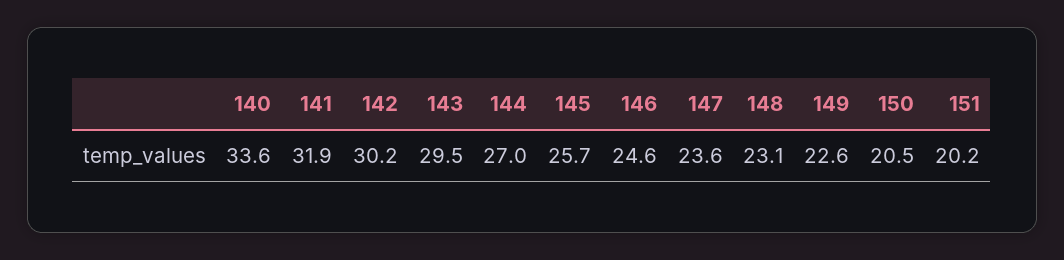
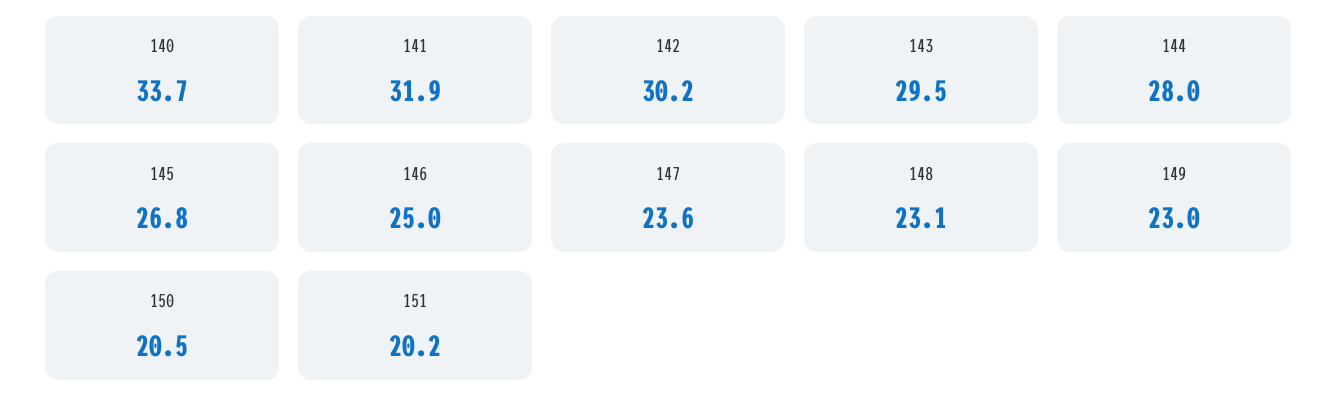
  {
-   "140": 33.6,
+   "140": 33.7,
    "141": 31.9,
    "142": 30.2,
    "143": 29.5,
-   "144": 27,
+   "144": 28,
-   "145": 25.7,
+   "145": 26.8,
-   "146": 24.6,
+   "146": 25,
    "147": 23.6,
    "148": 23.1,
-   "149": 22.6,
+   "149": 23,
    "150": 20.5,
    "151": 20.2
  }

